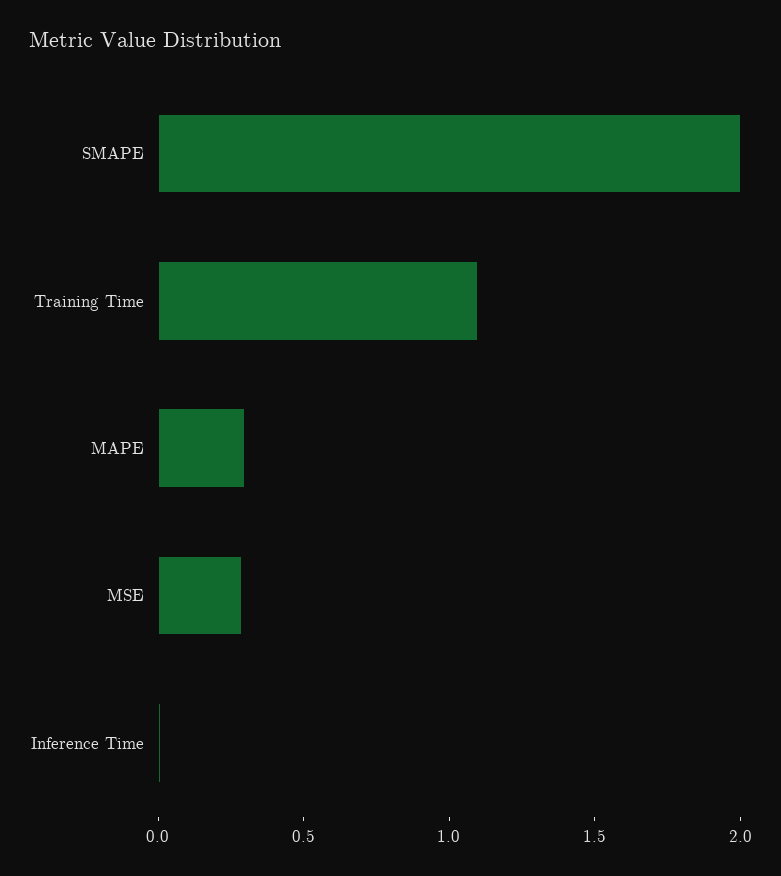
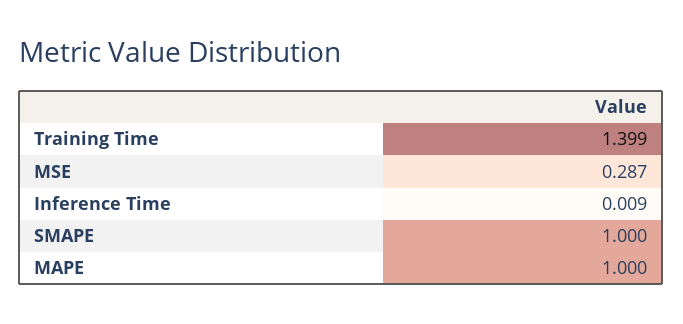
  {
-   "SMAPE": 2,
+   "SMAPE": 1,
-   "Training Time": 1.1,
+   "Training Time": 1.399,
-   "MAPE": 0.3,
+   "MAPE": 1,
    "MSE": 0.287,
    "Inference Time": 0.009
  }

